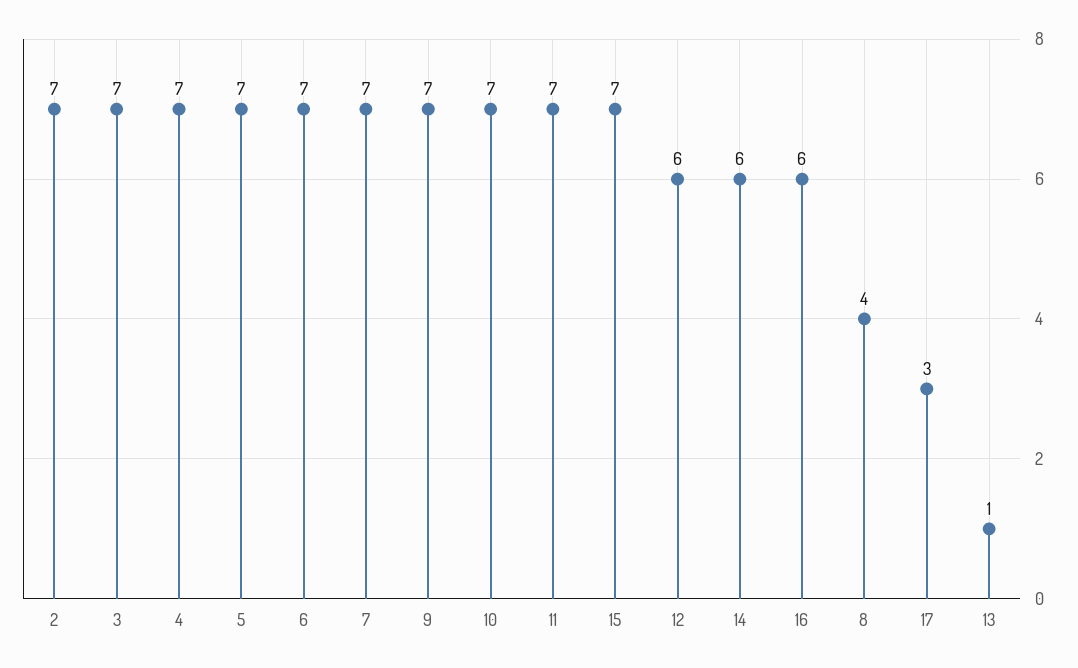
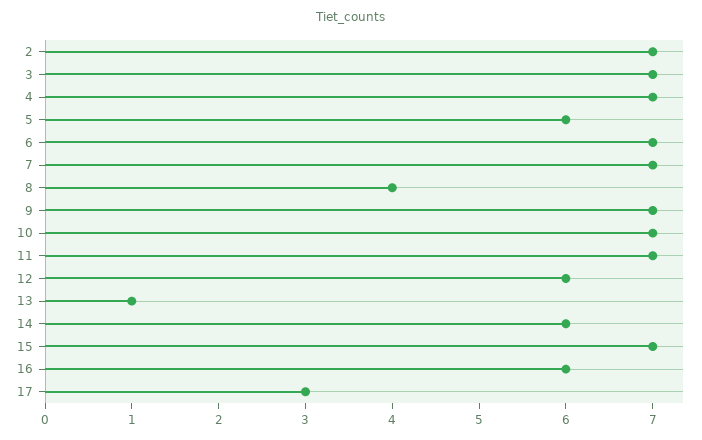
  {
    "2": 7,
    "3": 7,
    "4": 7,
-   "5": 7,
+   "5": 6,
    "6": 7,
    "7": 7,
    "9": 7,
    "10": 7,
    "11": 7,
    "15": 7,
    "12": 6,
    "14": 6,
    "16": 6,
    "8": 4,
    "17": 3,
    "13": 1
  }

